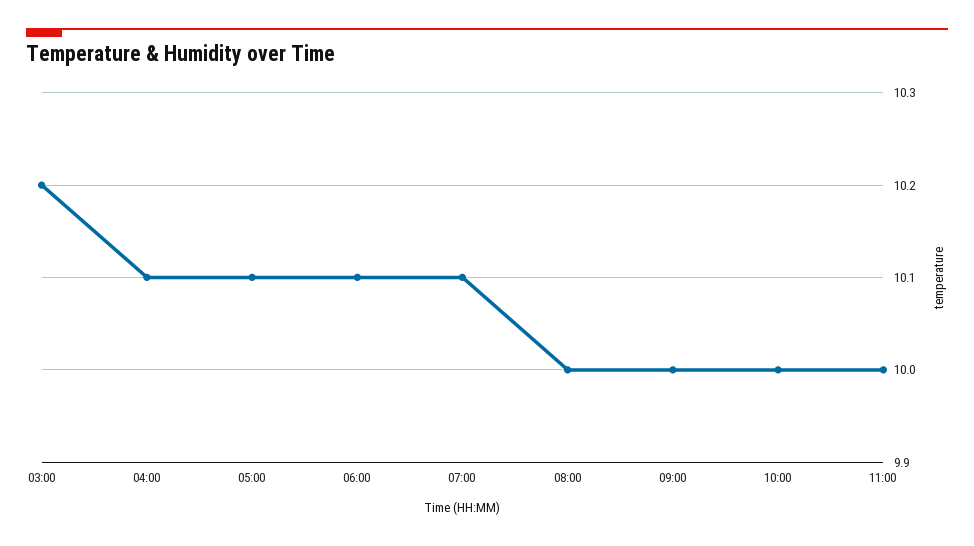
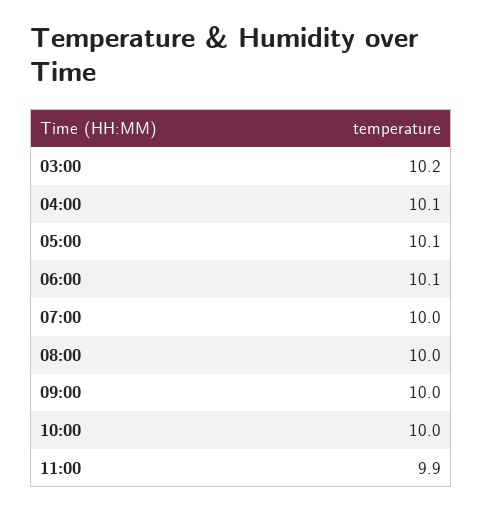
  {
    "03:00": 10.2,
    "04:00": 10.1,
    "05:00": 10.1,
    "06:00": 10.1,
-   "07:00": 10.1,
+   "07:00": 10,
    "08:00": 10,
    "09:00": 10,
    "10:00": 10,
-   "11:00": 10
+   "11:00": 9.9
  }

